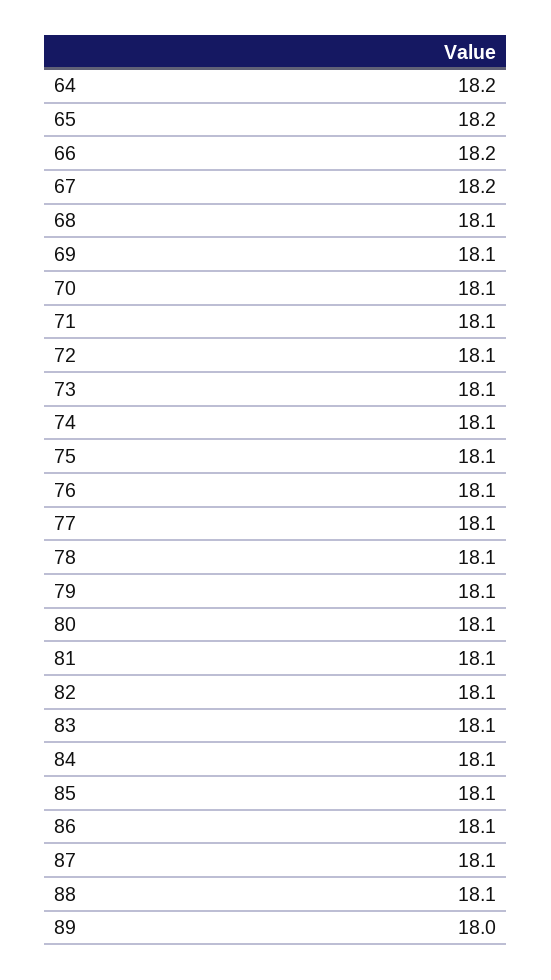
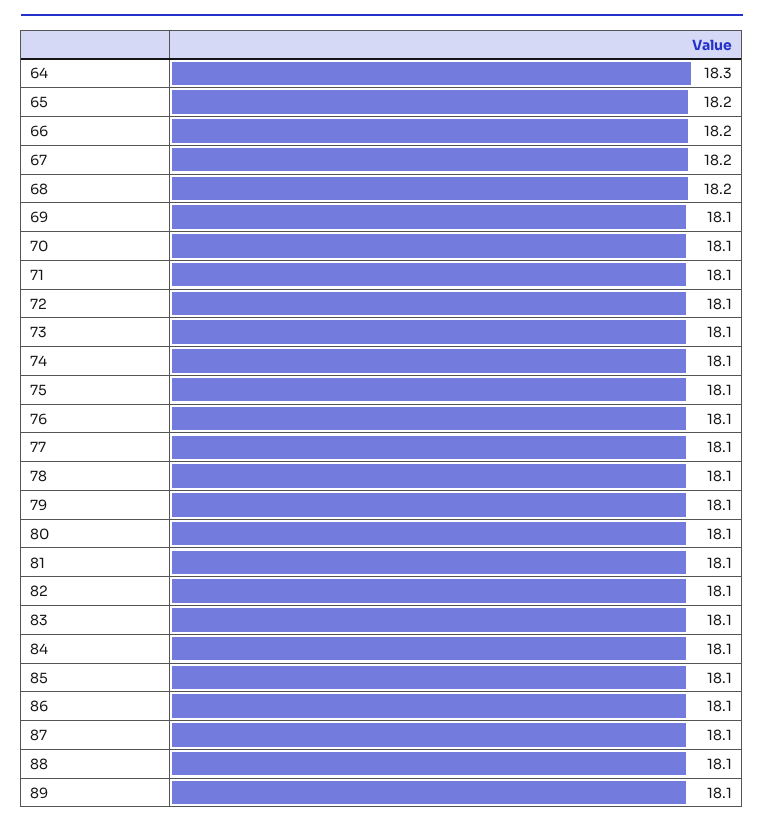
  {
-   "64": 18.2,
+   "64": 18.3,
    "65": 18.2,
    "66": 18.2,
    "67": 18.2,
-   "68": 18.1,
+   "68": 18.2,
    "69": 18.1,
    "70": 18.1,
    "71": 18.1,
    "72": 18.1,
    "73": 18.1,
    "74": 18.1,
    "75": 18.1,
    "76": 18.1,
    "77": 18.1,
    "78": 18.1,
    "79": 18.1,
    "80": 18.1,
    "81": 18.1,
    "82": 18.1,
    "83": 18.1,
    "84": 18.1,
    "85": 18.1,
    "86": 18.1,
    "87": 18.1,
    "88": 18.1,
-   "89": 18
+   "89": 18.1
  }

